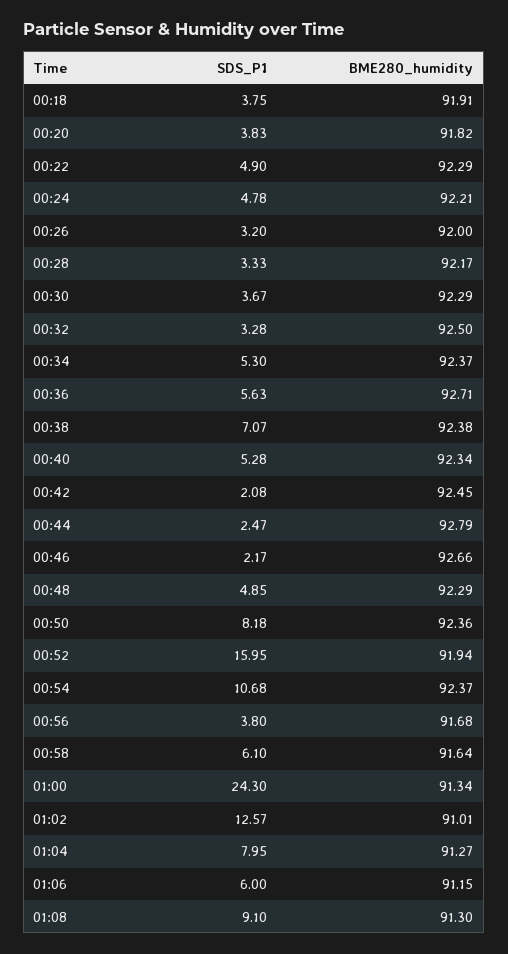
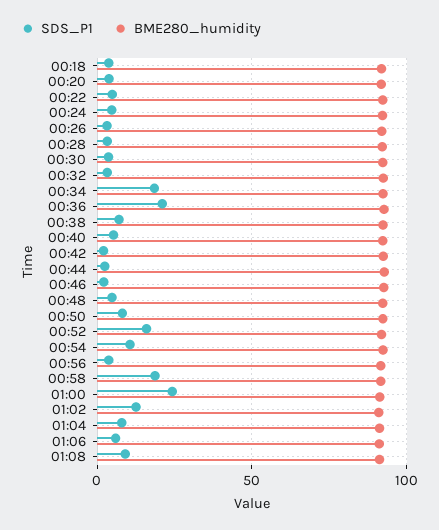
  {
    "SDS_P1": {
      "00:18": 3.75,
      "00:20": 3.83,
      "00:22": 4.9,
      "00:24": 4.78,
      "00:26": 3.2,
      "00:28": 3.33,
      "00:30": 3.67,
      "00:32": 3.28,
-     "00:34": 5.3,
+     "00:34": 20,
-     "00:36": 5.63,
+     "00:36": 20,
      "00:38": 7.07,
      "00:40": 5.28,
      "00:42": 2.08,
      "00:44": 2.47,
      "00:46": 2.17,
      "00:48": 4.85,
      "00:50": 8.18,
      "00:52": 15.95,
      "00:54": 10.68,
      "00:56": 3.8,
-     "00:58": 6.1,
+     "00:58": 20,
      "01:00": 24.3,
      "01:02": 12.57,
      "01:04": 7.95,
      "01:06": 6,
      "01:08": 9.1
    },
    "BME280_humidity": {
      "00:18": 91.91,
      "00:20": 91.82,
      "00:22": 92.29,
      "00:24": 92.21,
      "00:26": 92,
      "00:28": 92.17,
      "00:30": 92.29,
      "00:32": 92.5,
      "00:34": 92.37,
      "00:36": 92.71,
      "00:38": 92.38,
      "00:40": 92.34,
      "00:42": 92.45,
      "00:44": 92.79,
      "00:46": 92.66,
      "00:48": 92.29,
      "00:50": 92.36,
      "00:52": 91.94,
      "00:54": 92.37,
      "00:56": 91.68,
      "00:58": 91.64,
      "01:00": 91.34,
      "01:02": 91.01,
      "01:04": 91.27,
      "01:06": 91.15,
      "01:08": 91.3
    }
  }

